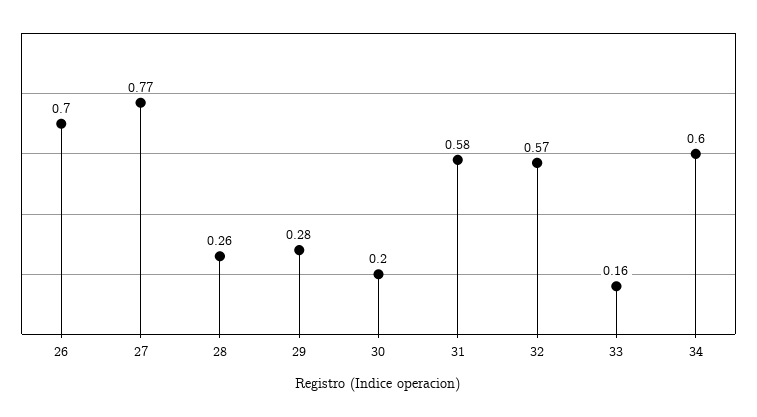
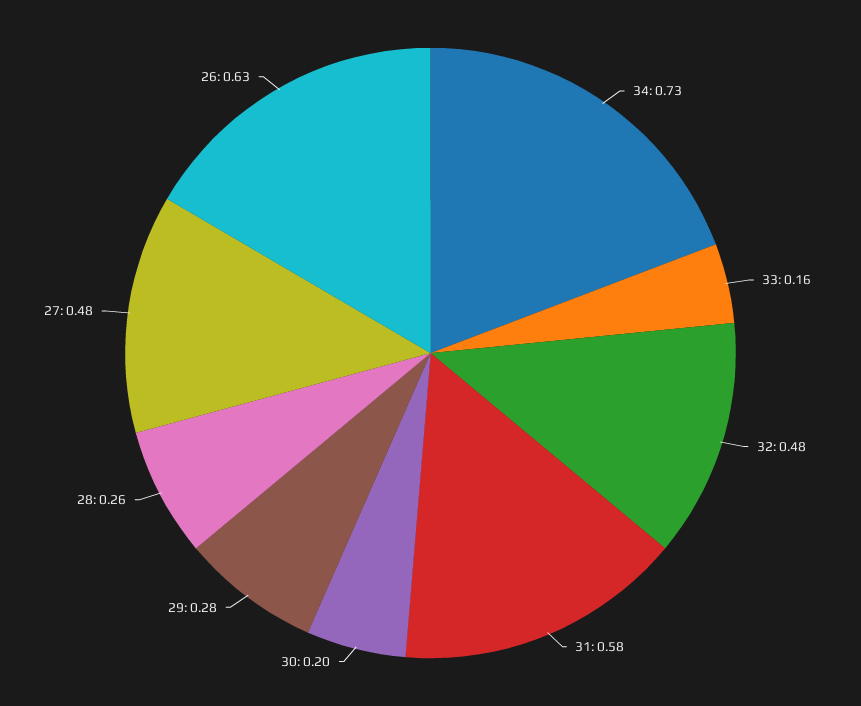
  {
-   "26": 0.7,
+   "26": 0.63,
-   "27": 0.77,
+   "27": 0.48,
    "28": 0.26,
    "29": 0.28,
    "30": 0.2,
    "31": 0.58,
-   "32": 0.57,
+   "32": 0.48,
    "33": 0.16,
-   "34": 0.6
+   "34": 0.73
  }

